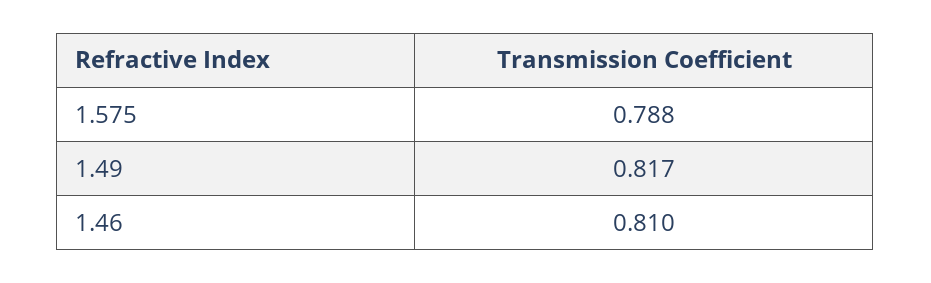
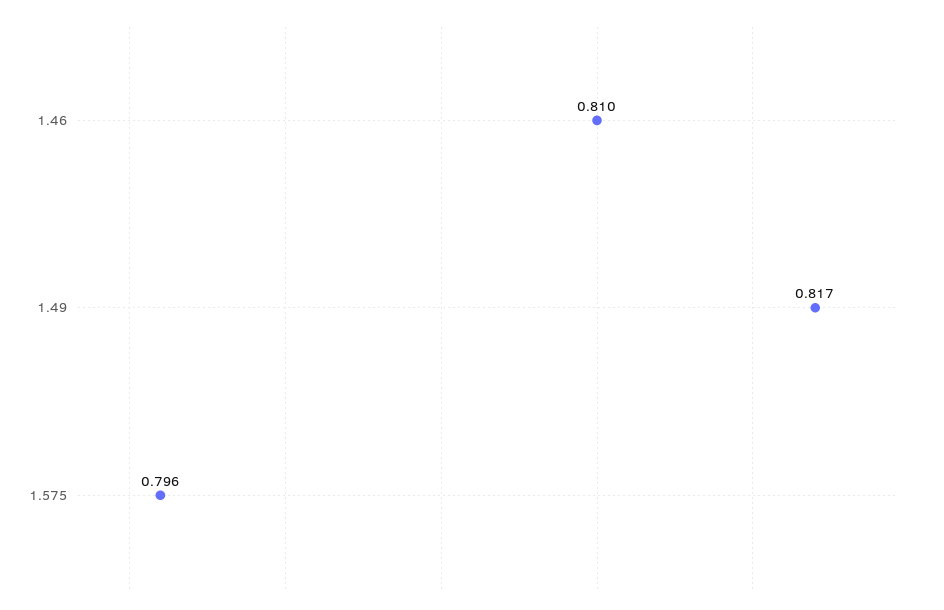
  {
-   "1.575": 0.788,
+   "1.575": 0.796,
    "1.49": 0.817,
    "1.46": 0.81
  }

